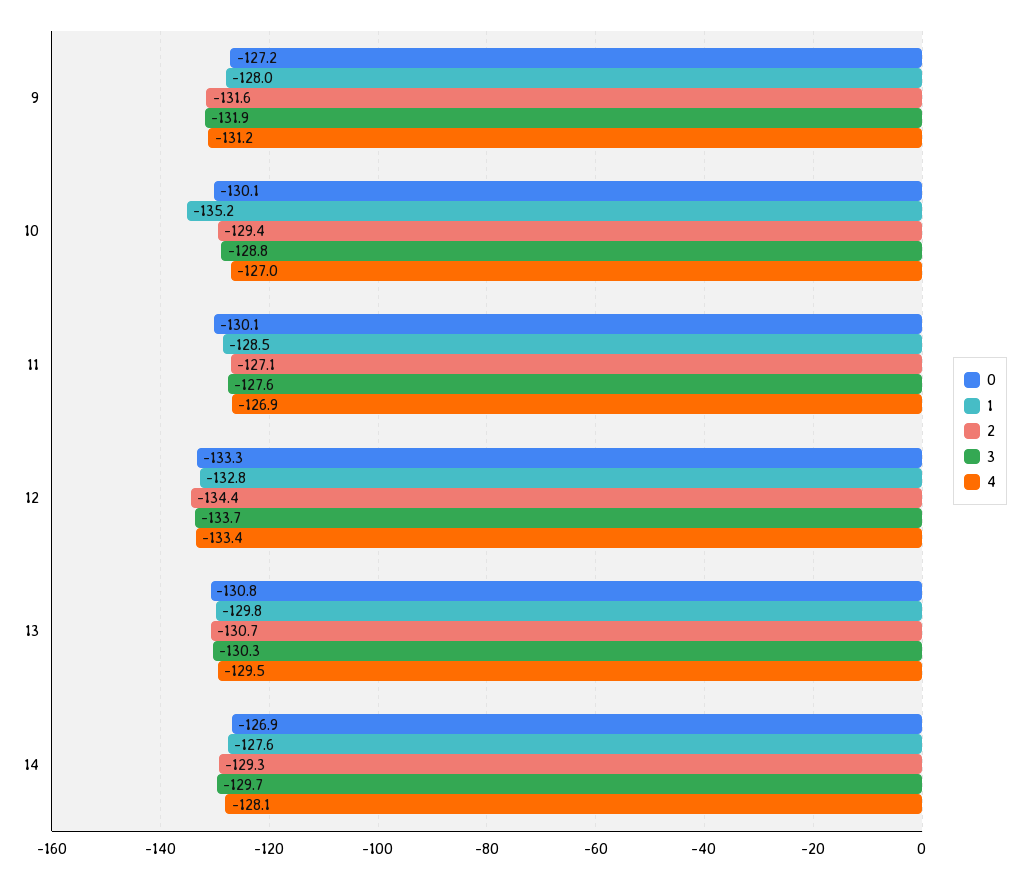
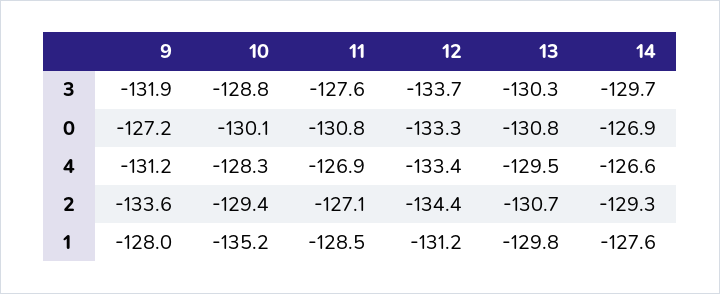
  {
    "0": {
      "9": -127.2,
      "10": -130.1,
-     "11": -130.1,
+     "11": -130.8,
      "12": -133.3,
      "13": -130.8,
      "14": -126.9
    },
    "1": {
      "9": -128,
      "10": -135.2,
      "11": -128.5,
-     "12": -132.8,
+     "12": -131.2,
      "13": -129.8,
      "14": -127.6
    },
    "2": {
-     "9": -131.6,
+     "9": -133.6,
      "10": -129.4,
      "11": -127.1,
      "12": -134.4,
      "13": -130.7,
      "14": -129.3
    },
    "3": {
      "9": -131.9,
      "10": -128.8,
      "11": -127.6,
      "12": -133.7,
      "13": -130.3,
      "14": -129.7
    },
    "4": {
      "9": -131.2,
-     "10": -127,
+     "10": -128.3,
      "11": -126.9,
      "12": -133.4,
      "13": -129.5,
-     "14": -128.1
+     "14": -126.6
    }
  }

